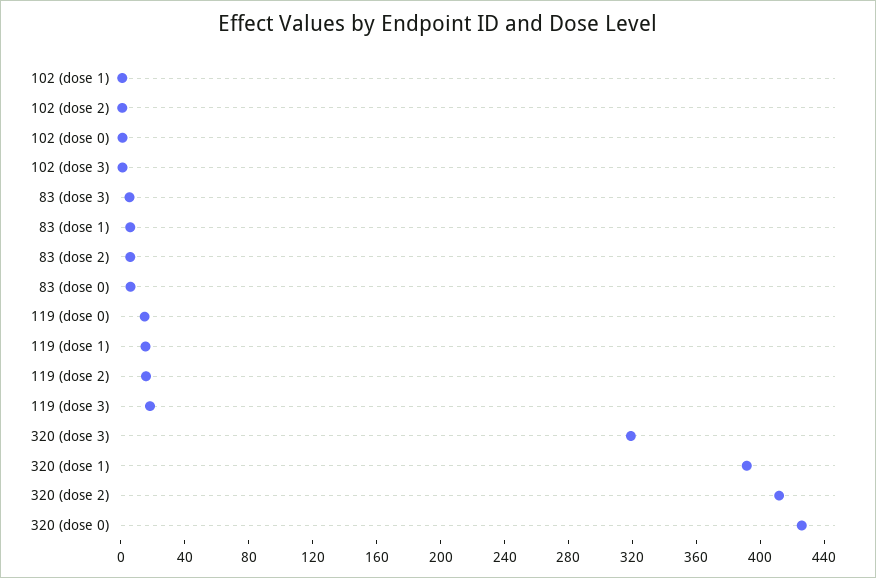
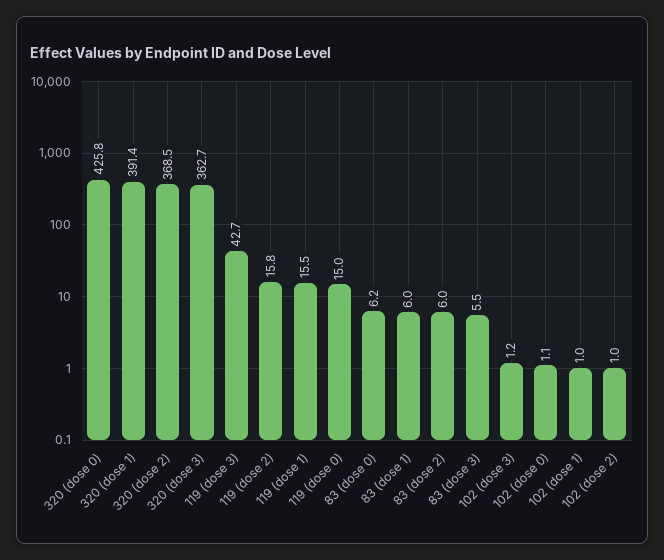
  {
    "102 (dose 1)": 1,
    "102 (dose 2)": 1,
    "102 (dose 0)": 1.1,
    "102 (dose 3)": 1.2,
    "83 (dose 3)": 5.5,
    "83 (dose 1)": 6,
    "83 (dose 2)": 6,
    "83 (dose 0)": 6.2,
    "119 (dose 0)": 15,
    "119 (dose 1)": 15.5,
    "119 (dose 2)": 15.8,
-   "119 (dose 3)": 20,
+   "119 (dose 3)": 42.7,
-   "320 (dose 3)": 320,
+   "320 (dose 3)": 362.7,
    "320 (dose 1)": 391.4,
-   "320 (dose 2)": 410,
+   "320 (dose 2)": 368.5,
    "320 (dose 0)": 425.8
  }

